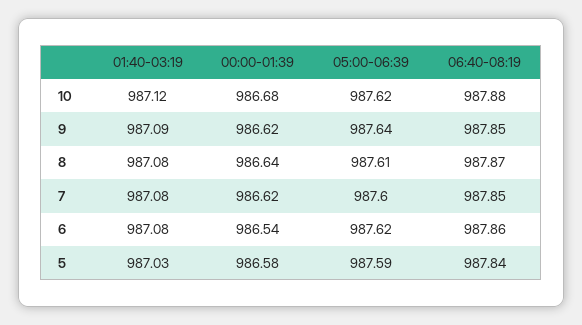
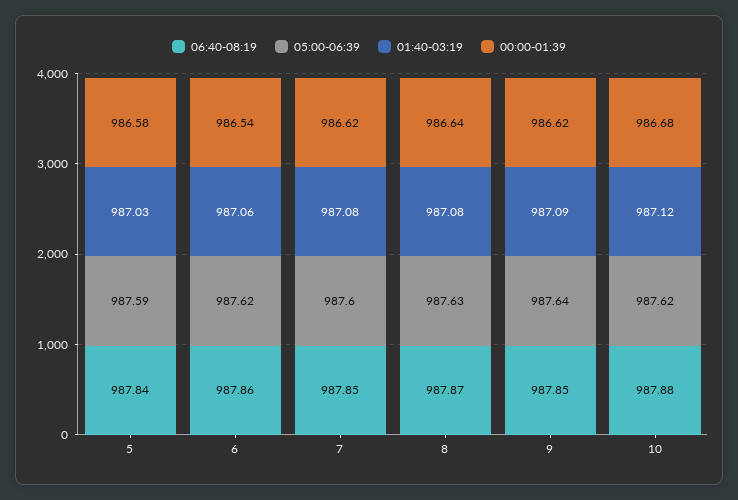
  {
    "01:40-03:19": {
      "10": 987.12,
      "9": 987.09,
      "8": 987.08,
      "7": 987.08,
-     "6": 987.08,
+     "6": 987.06,
      "5": 987.03
    },
    "00:00-01:39": {
      "10": 986.68,
      "9": 986.62,
      "8": 986.64,
      "7": 986.62,
      "6": 986.54,
      "5": 986.58
    },
    "05:00-06:39": {
      "10": 987.62,
      "9": 987.64,
-     "8": 987.61,
+     "8": 987.63,
      "7": 987.6,
      "6": 987.62,
      "5": 987.59
    },
    "06:40-08:19": {
      "10": 987.88,
      "9": 987.85,
      "8": 987.87,
      "7": 987.85,
      "6": 987.86,
      "5": 987.84
    }
  }

